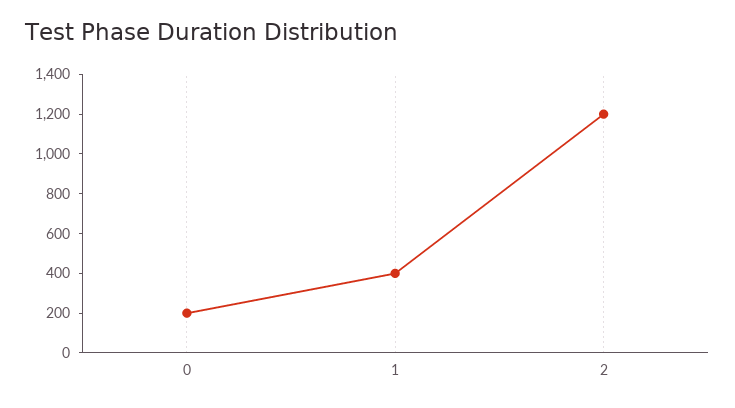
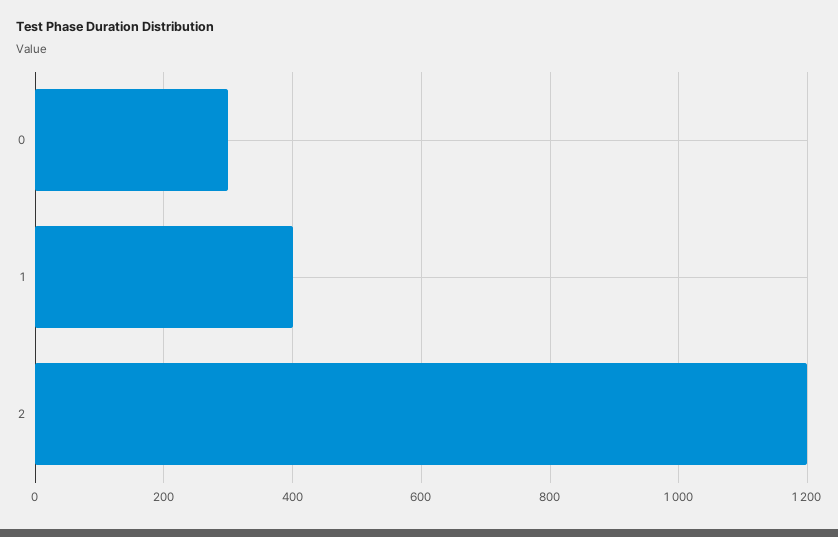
  {
-   "0": 200,
+   "0": 300,
    "1": 400,
    "2": 1200
  }

